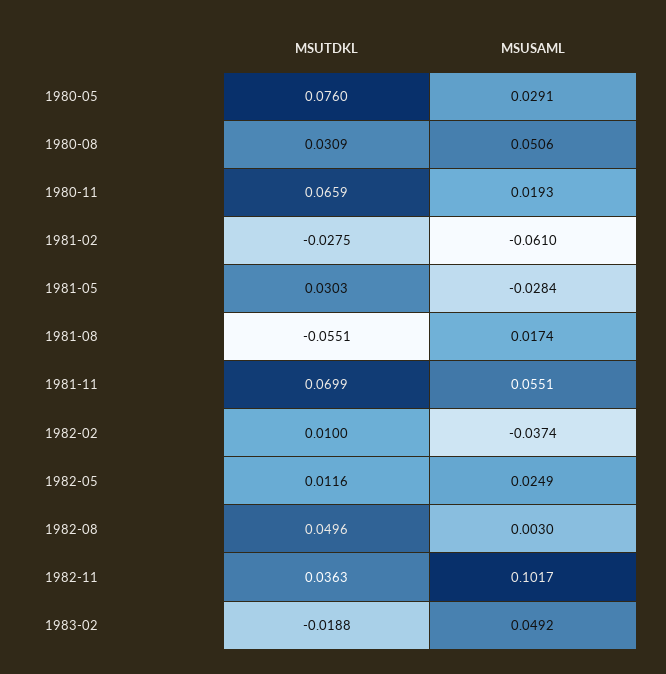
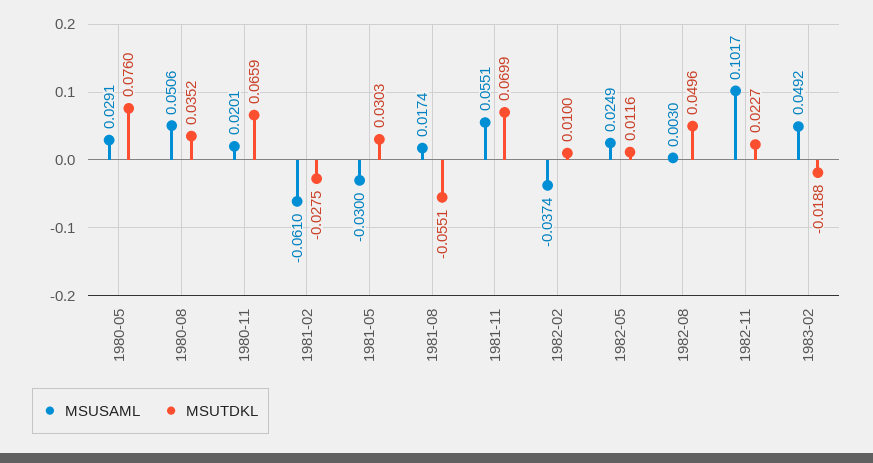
  {
    "MSUTDKL": {
      "1980-05": 0.076,
-     "1980-08": 0.0309,
+     "1980-08": 0.0352,
      "1980-11": 0.0659,
      "1981-02": -0.0275,
      "1981-05": 0.0303,
      "1981-08": -0.0551,
      "1981-11": 0.0699,
      "1982-02": 0.01,
      "1982-05": 0.0116,
      "1982-08": 0.0496,
-     "1982-11": 0.0363,
+     "1982-11": 0.0227,
      "1983-02": -0.0188
    },
    "MSUSAML": {
      "1980-05": 0.0291,
      "1980-08": 0.0506,
-     "1980-11": 0.0193,
+     "1980-11": 0.0201,
      "1981-02": -0.061,
-     "1981-05": -0.0284,
+     "1981-05": -0.03,
      "1981-08": 0.0174,
      "1981-11": 0.0551,
      "1982-02": -0.0374,
      "1982-05": 0.0249,
      "1982-08": 0.003,
      "1982-11": 0.1017,
      "1983-02": 0.0492
    }
  }

